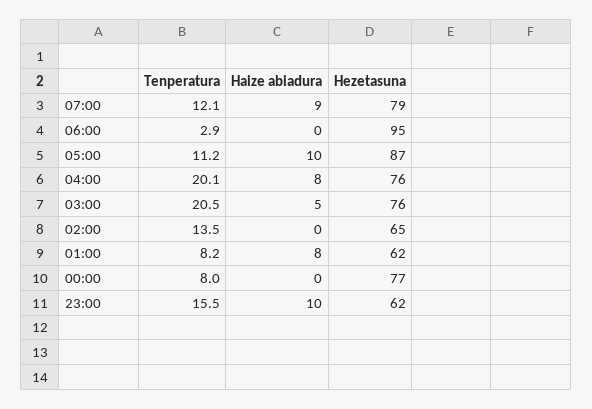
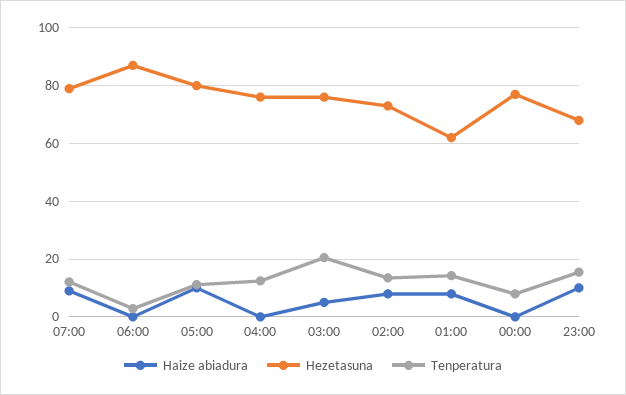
  {
    "Tenperatura": {
      "07:00": 12.1,
      "06:00": 2.9,
      "05:00": 11.2,
-     "04:00": 20.1,
+     "04:00": 12.5,
      "03:00": 20.5,
      "02:00": 13.5,
-     "01:00": 8.2,
+     "01:00": 15,
      "00:00": 8,
      "23:00": 15.5
    },
    "Haize abiadura": {
      "07:00": 9,
      "06:00": 0,
      "05:00": 10,
-     "04:00": 8,
+     "04:00": 0,
      "03:00": 5,
-     "02:00": 0,
+     "02:00": 7.5,
      "01:00": 8,
      "00:00": 0,
      "23:00": 10
    },
    "Hezetasuna": {
      "07:00": 79,
-     "06:00": 95,
+     "06:00": 87.5,
-     "05:00": 87,
+     "05:00": 80,
      "04:00": 76,
      "03:00": 76,
-     "02:00": 65,
+     "02:00": 72.5,
      "01:00": 62,
      "00:00": 77,
-     "23:00": 62
+     "23:00": 67.5
    }
  }

